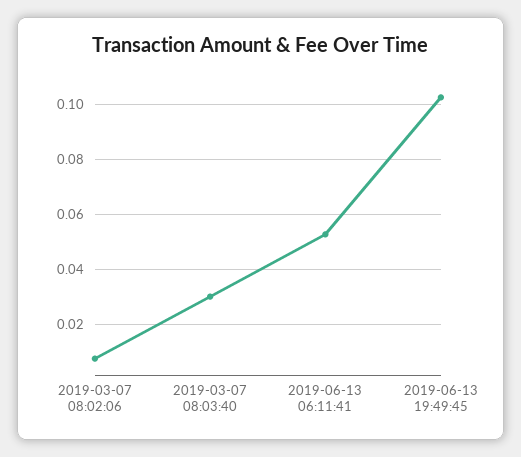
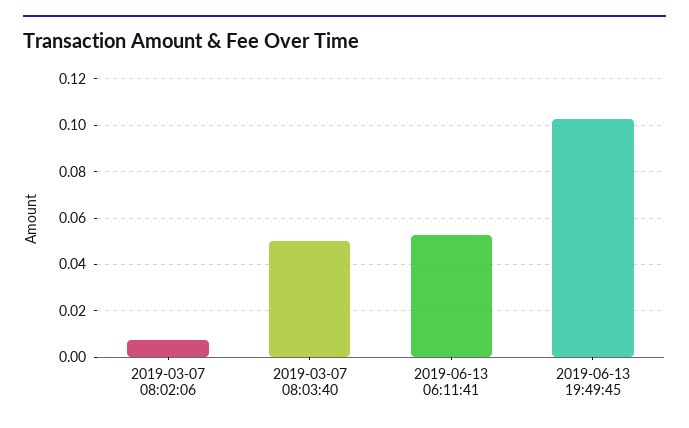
  {
    "2019-03-07 08:02:06": 0.0075,
-   "2019-03-07 08:03:40": 0.03,
+   "2019-03-07 08:03:40": 0.05,
    "2019-06-13 06:11:41": 0.0525,
    "2019-06-13 19:49:45": 0.1025
  }

